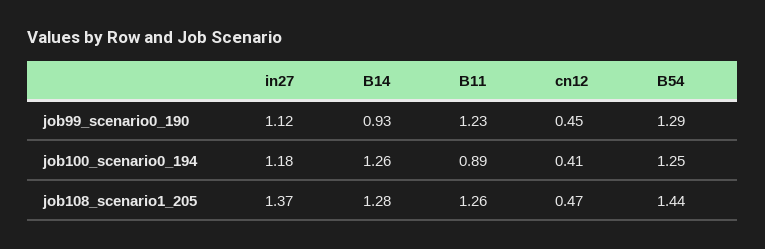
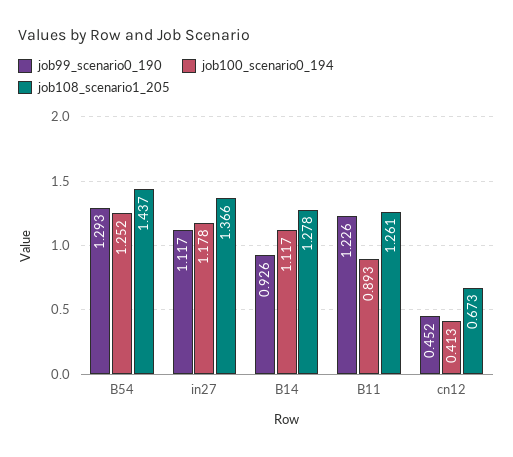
  {
    "job99_scenario0_190": {
      "in27": 1.117,
      "B14": 0.926,
      "B11": 1.226,
      "cn12": 0.452,
      "B54": 1.293
    },
    "job100_scenario0_194": {
      "in27": 1.178,
-     "B14": 1.26,
+     "B14": 1.117,
      "B11": 0.893,
      "cn12": 0.413,
      "B54": 1.252
    },
    "job108_scenario1_205": {
      "in27": 1.366,
      "B14": 1.278,
      "B11": 1.261,
-     "cn12": 0.47,
+     "cn12": 0.673,
      "B54": 1.437
    }
  }

